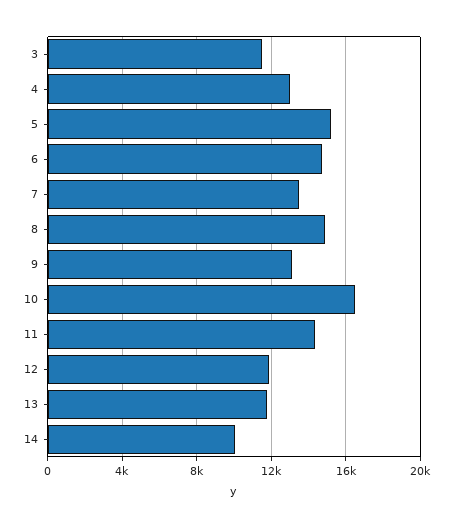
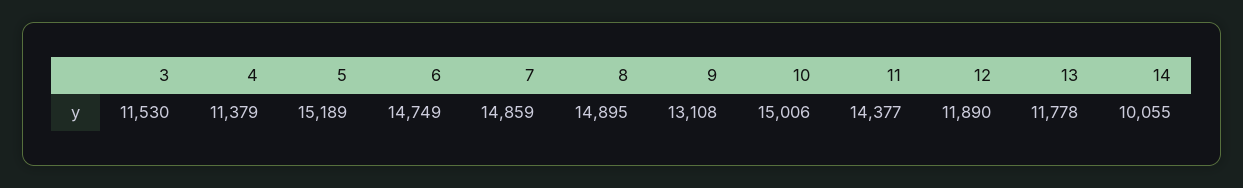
  {
    "3": 11530,
-   "4": 13000,
+   "4": 11379,
    "5": 15189,
    "6": 14749,
-   "7": 13500,
+   "7": 14859,
    "8": 14895,
    "9": 13108,
-   "10": 16500,
+   "10": 15006,
    "11": 14377,
    "12": 11890,
    "13": 11778,
    "14": 10055
  }

